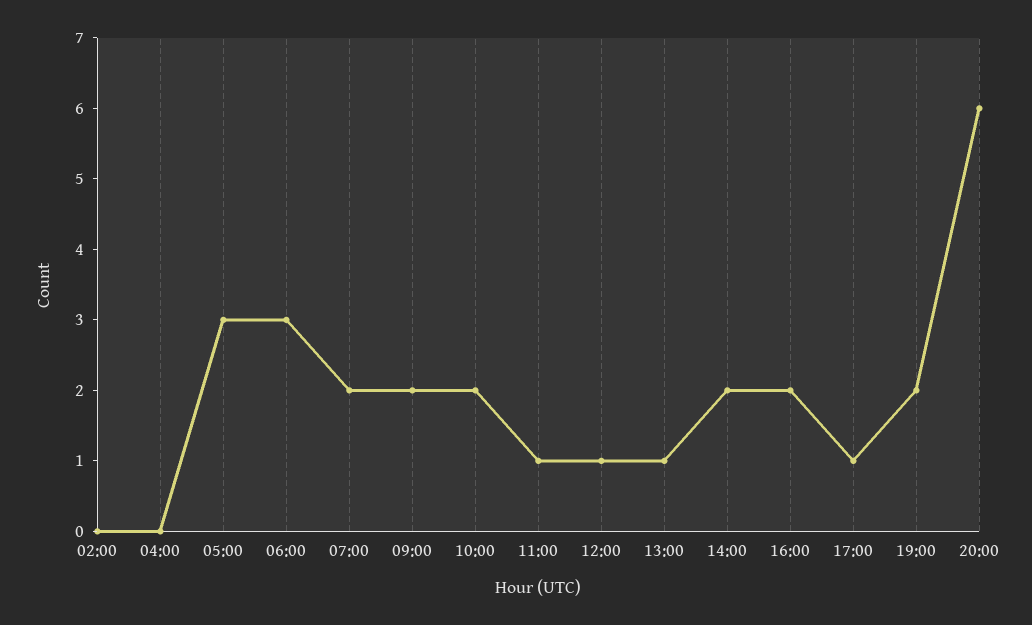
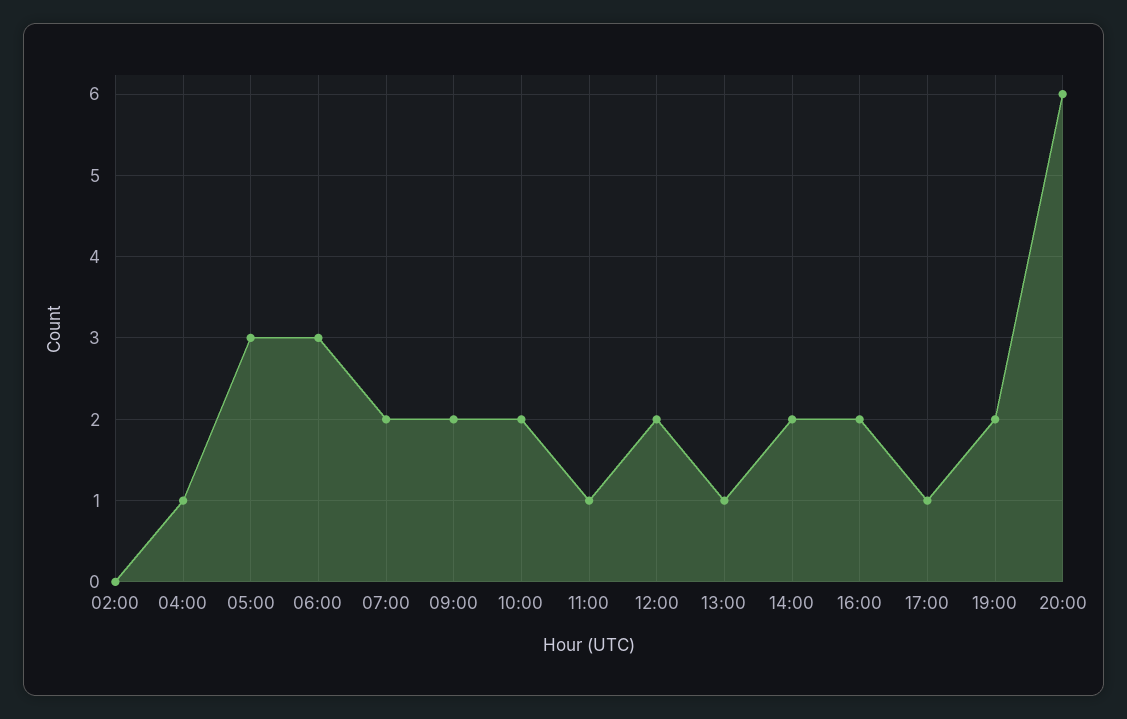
  {
    "02:00": 0,
-   "04:00": 0,
+   "04:00": 1,
    "05:00": 3,
    "06:00": 3,
    "07:00": 2,
    "09:00": 2,
    "10:00": 2,
    "11:00": 1,
-   "12:00": 1,
+   "12:00": 2,
    "13:00": 1,
    "14:00": 2,
    "16:00": 2,
    "17:00": 1,
    "19:00": 2,
    "20:00": 6
  }

